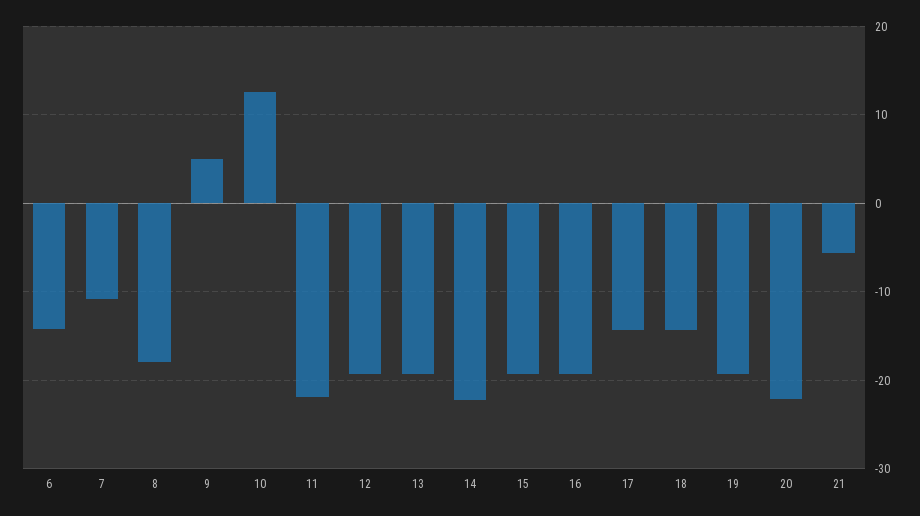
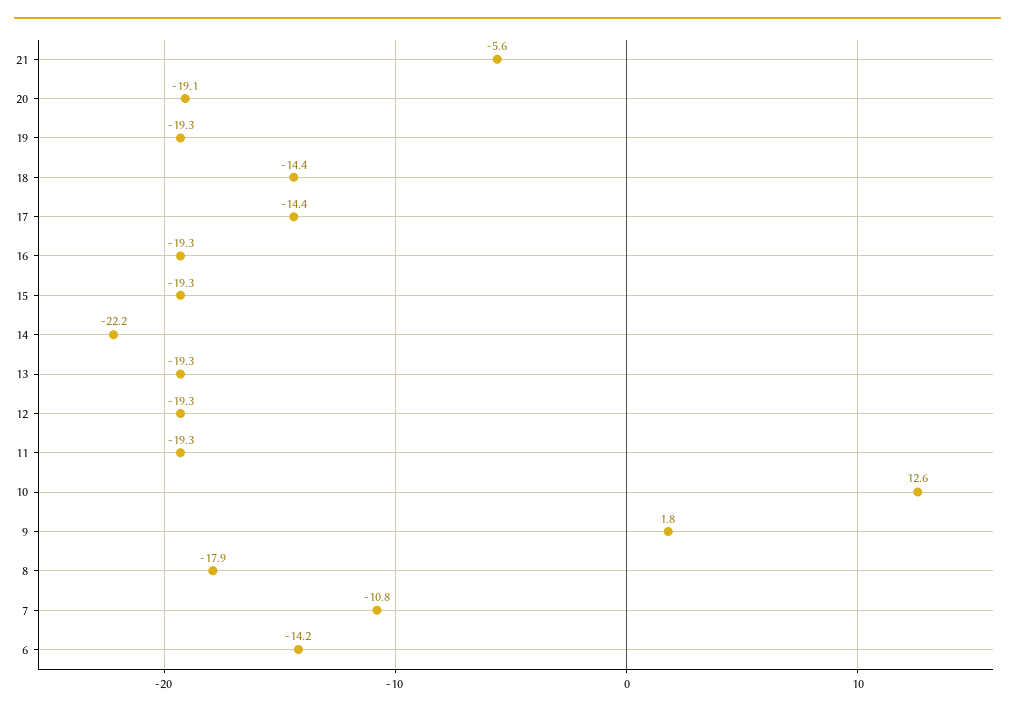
  {
    "6": -14.2,
    "7": -10.8,
    "8": -17.9,
-   "9": 5,
+   "9": 1.8,
    "10": 12.6,
-   "11": -22,
+   "11": -19.3,
    "12": -19.3,
    "13": -19.3,
    "14": -22.2,
    "15": -19.3,
    "16": -19.3,
    "17": -14.4,
    "18": -14.4,
    "19": -19.3,
-   "20": -22,
+   "20": -19.1,
    "21": -5.6
  }

